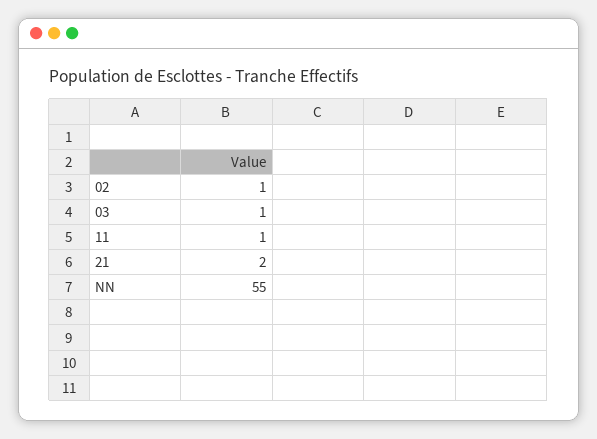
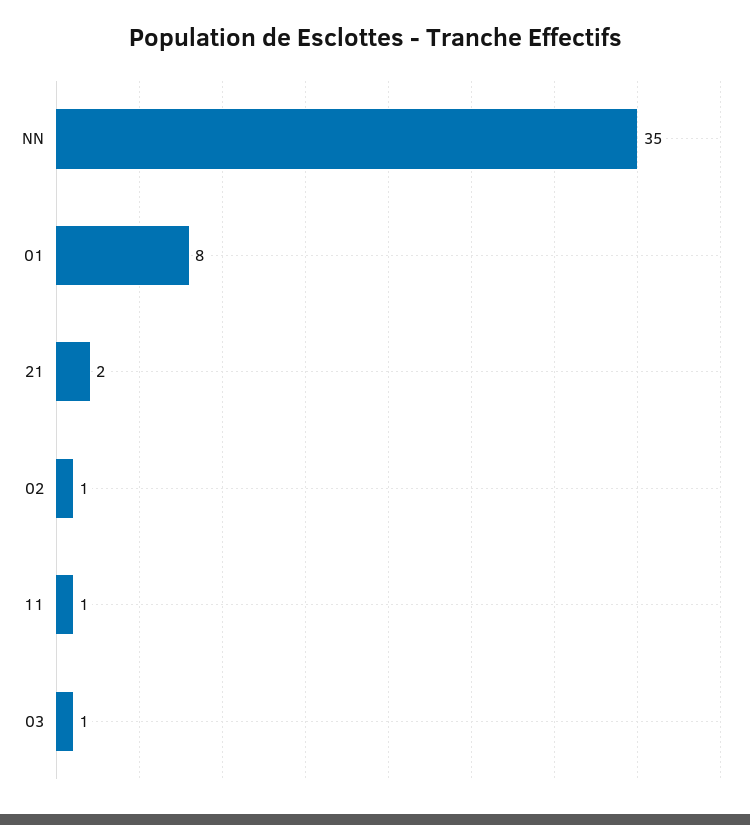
  {
    "02": 1,
    "03": 1,
    "11": 1,
    "21": 2,
-   "NN": 55
+   "NN": 35,
+   "01": 8
  }

